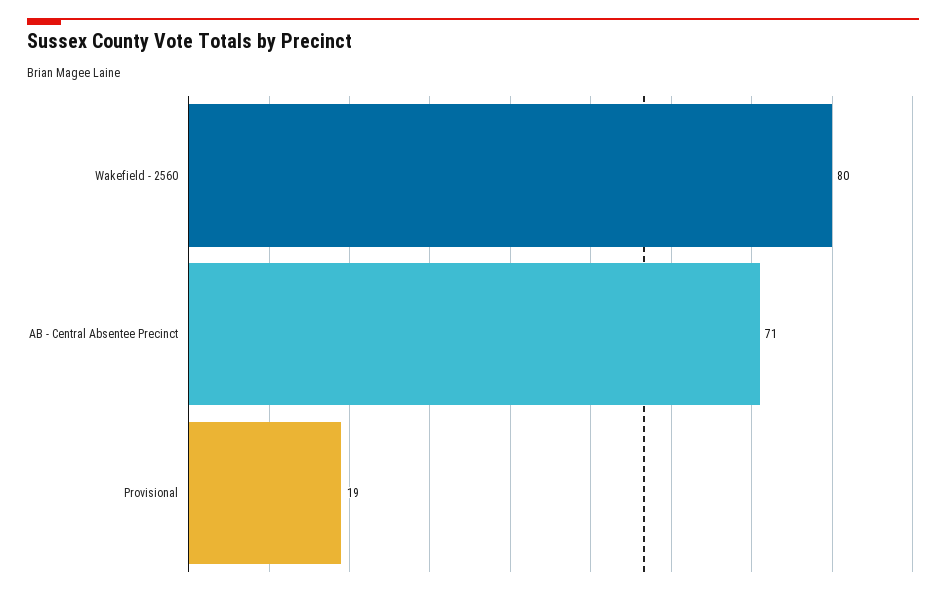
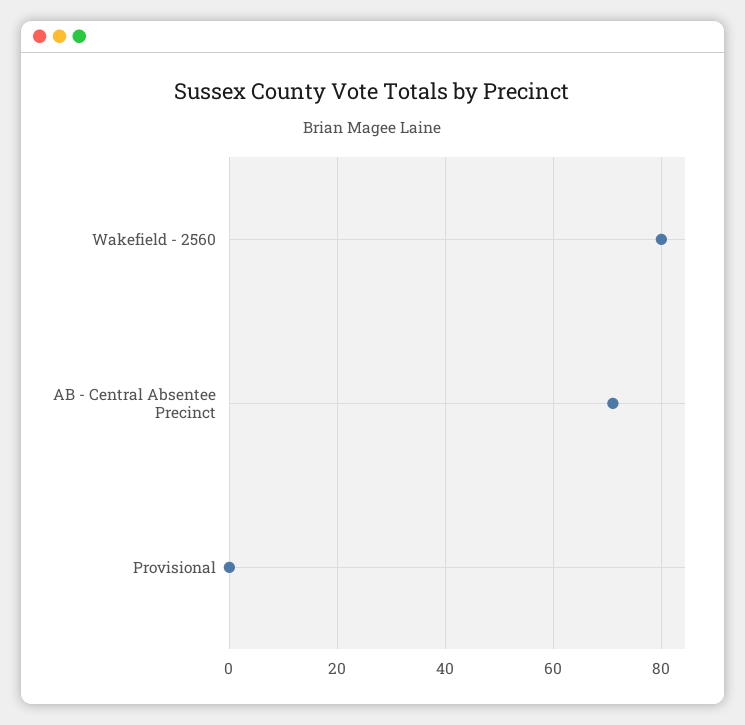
  {
    "Wakefield - 2560": 80,
    "AB - Central Absentee Precinct": 71,
-   "Provisional": 19
+   "Provisional": 0
  }

